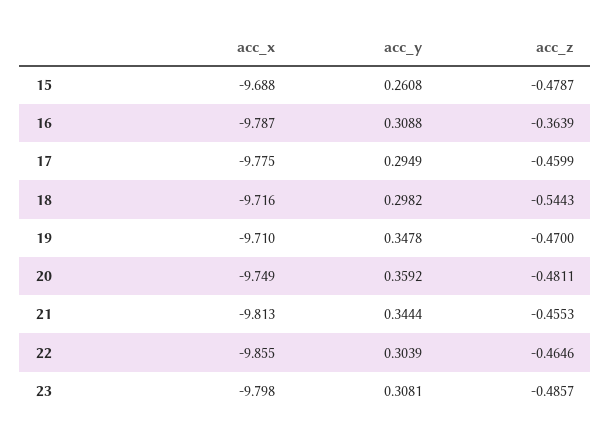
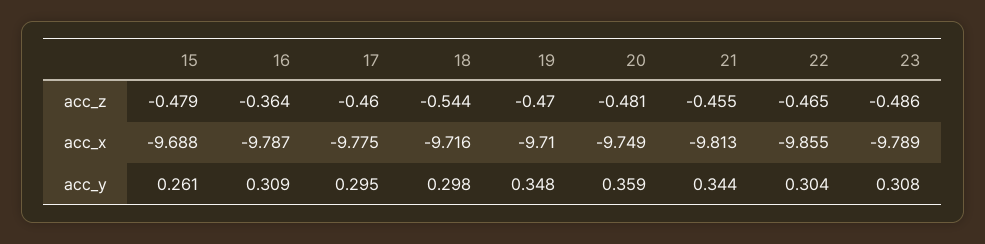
  {
    "acc_x": {
      "15": -9.688,
      "16": -9.787,
      "17": -9.775,
      "18": -9.716,
      "19": -9.71,
      "20": -9.749,
      "21": -9.813,
      "22": -9.855,
-     "23": -9.798
+     "23": -9.789
    },
    "acc_y": {
      "15": 0.2608,
      "16": 0.3088,
      "17": 0.2949,
      "18": 0.2982,
      "19": 0.3478,
      "20": 0.3592,
      "21": 0.3444,
      "22": 0.3039,
      "23": 0.3081
    },
    "acc_z": {
      "15": -0.4787,
      "16": -0.3639,
      "17": -0.4599,
      "18": -0.5443,
      "19": -0.47,
      "20": -0.4811,
      "21": -0.4553,
      "22": -0.4646,
      "23": -0.4857
    }
  }

